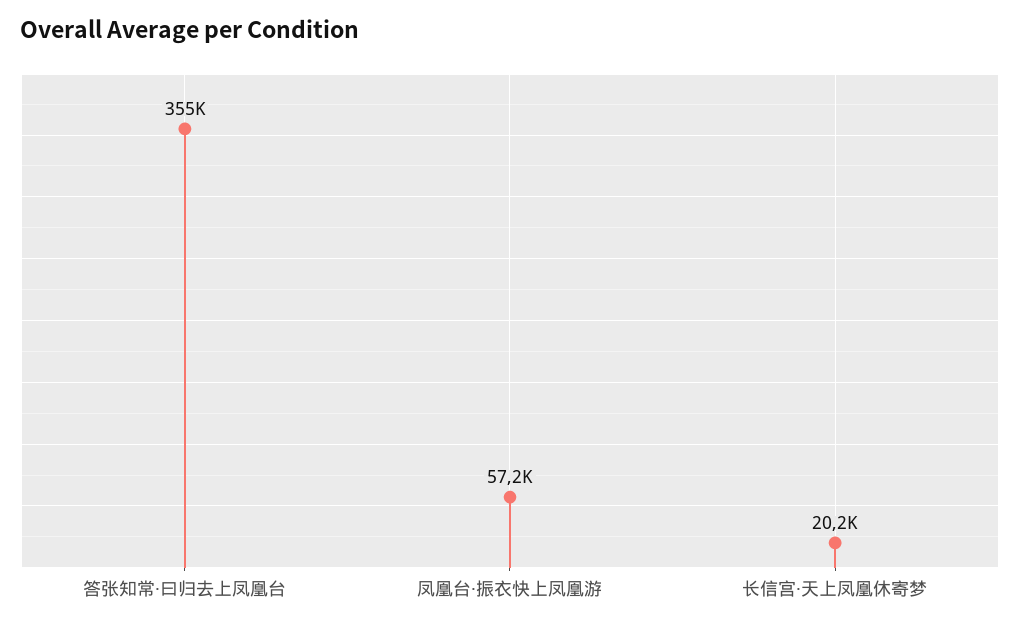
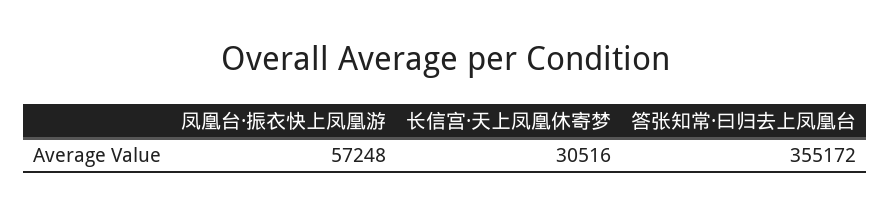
  {
    "答张知常·曰归去上凤凰台": 355172,
    "凤凰台·振衣快上凤凰游": 57248,
-   "长信宫·天上凤凰休寄梦": 20200
+   "长信宫·天上凤凰休寄梦": 30516
  }

